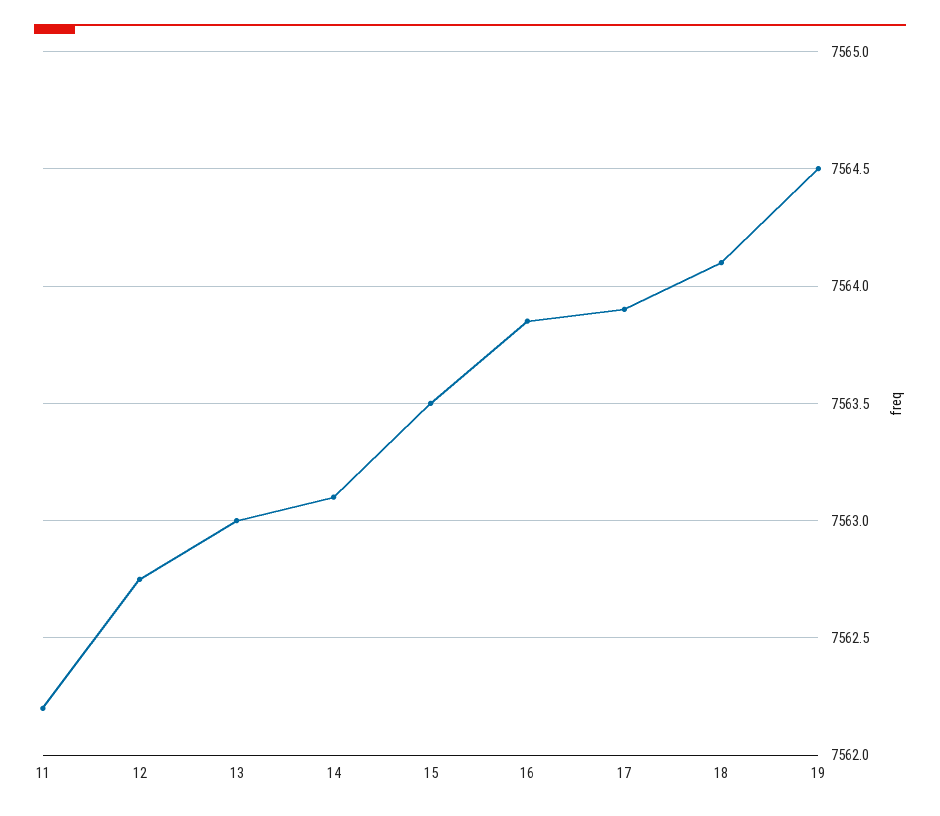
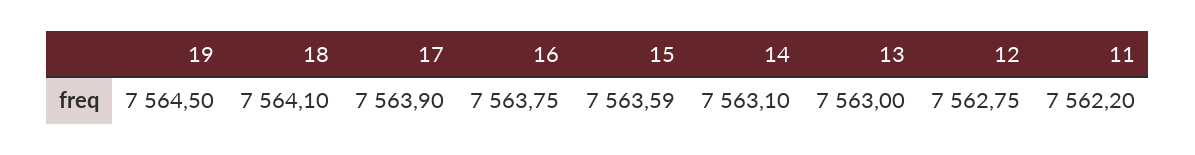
  {
    "11": 7562.2,
    "12": 7562.75,
    "13": 7563,
    "14": 7563.1,
-   "15": 7563.5,
+   "15": 7563.59,
-   "16": 7563.85,
+   "16": 7563.75,
    "17": 7563.9,
    "18": 7564.1,
    "19": 7564.5
  }

